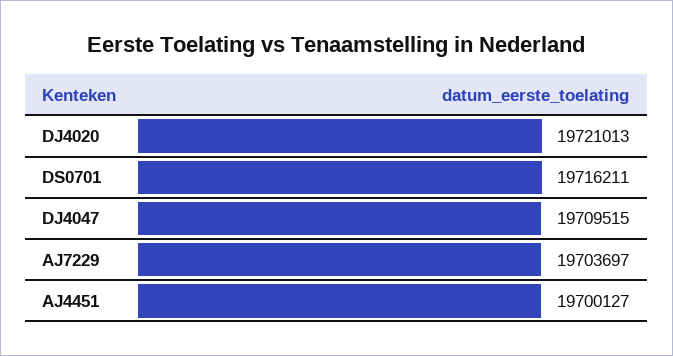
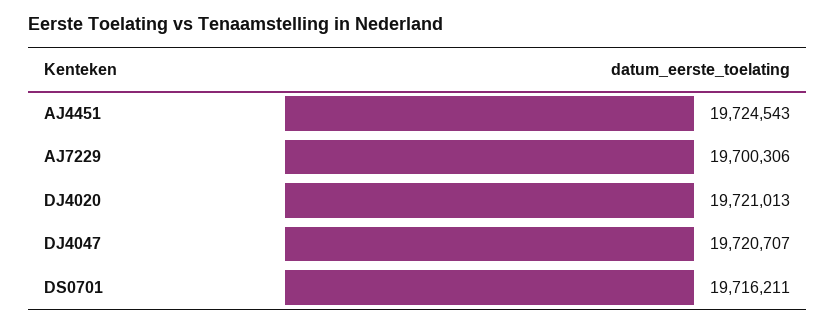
  {
    "DJ4020": 19721013,
    "DS0701": 19716211,
-   "DJ4047": 19709515,
+   "DJ4047": 19720707,
-   "AJ7229": 19703697,
+   "AJ7229": 19700306,
-   "AJ4451": 19700127
+   "AJ4451": 19724543
  }

